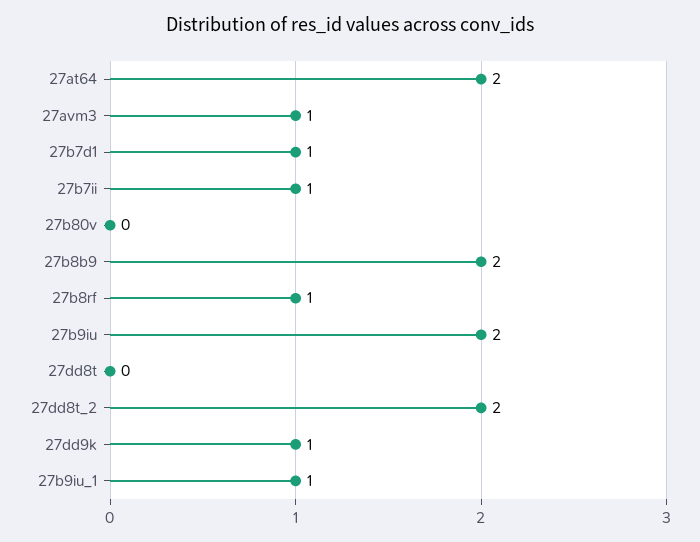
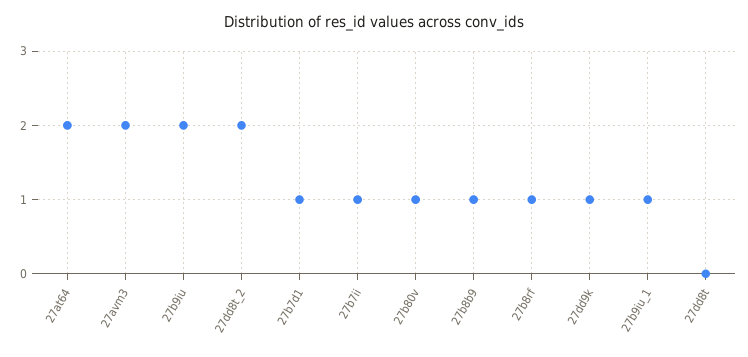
  {
    "27at64": 2,
-   "27avm3": 1,
+   "27avm3": 2,
    "27b7d1": 1,
    "27b7ii": 1,
-   "27b80v": 0,
+   "27b80v": 1,
-   "27b8b9": 2,
+   "27b8b9": 1,
    "27b8rf": 1,
    "27b9iu": 2,
    "27dd8t": 0,
    "27dd8t_2": 2,
    "27dd9k": 1,
    "27b9iu_1": 1
  }

